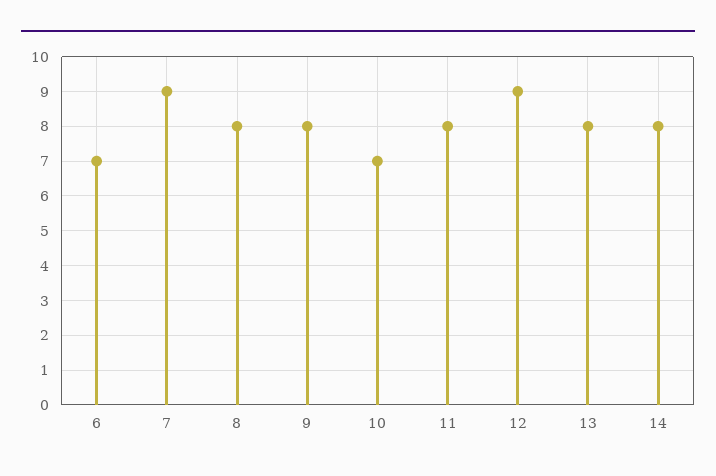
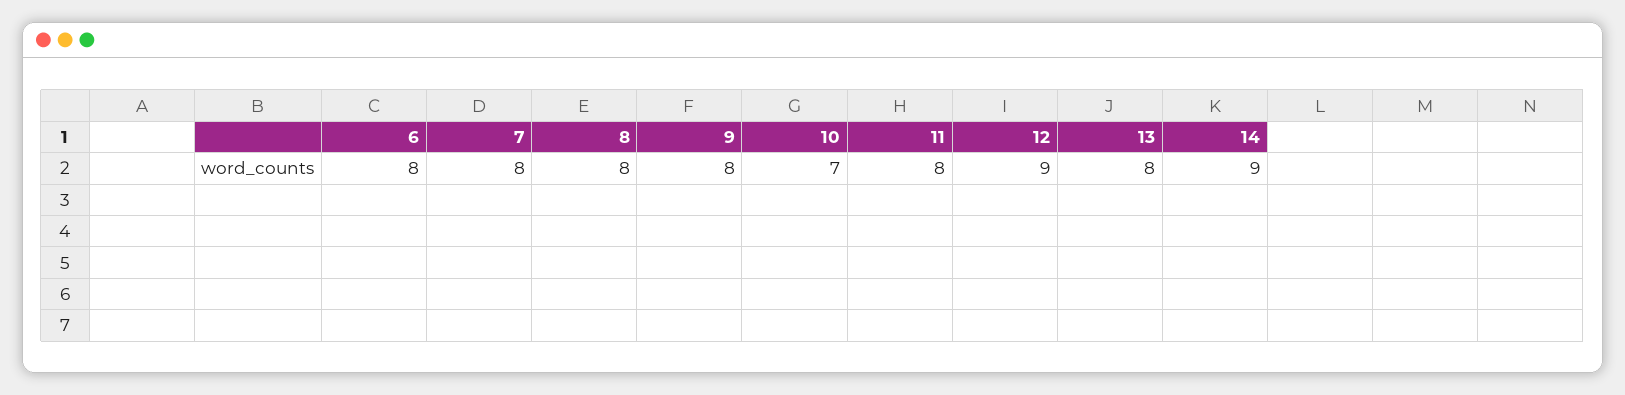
  {
-   "6": 7,
+   "6": 8,
-   "7": 9,
+   "7": 8,
    "8": 8,
    "9": 8,
    "10": 7,
    "11": 8,
    "12": 9,
    "13": 8,
-   "14": 8
+   "14": 9
  }

